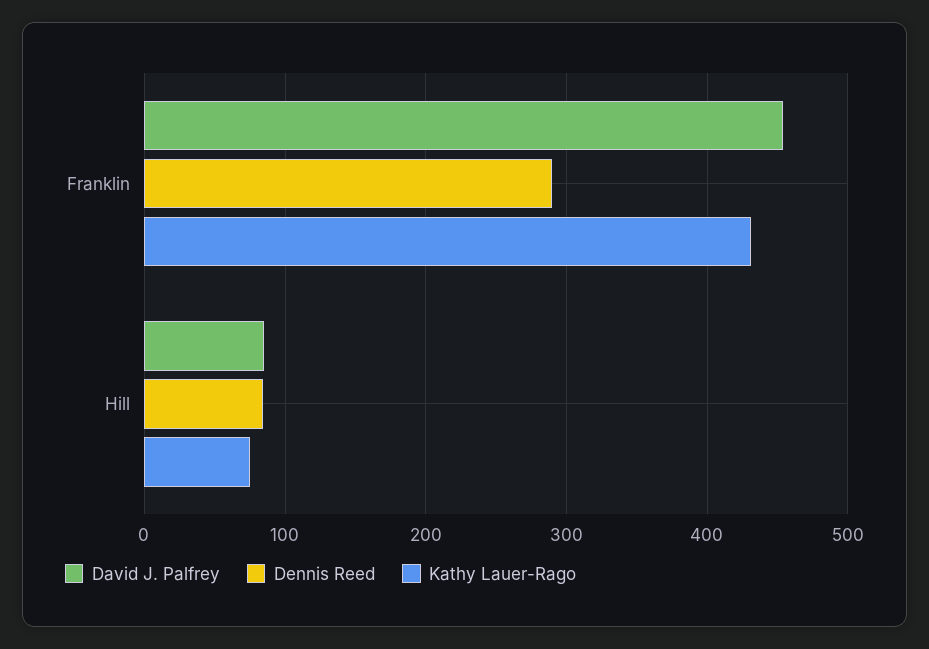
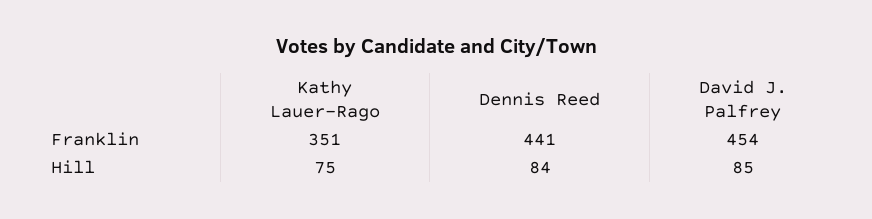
  {
    "David J. Palfrey": {
      "Franklin": 454,
      "Hill": 85
    },
    "Dennis Reed": {
-     "Franklin": 290,
+     "Franklin": 441,
      "Hill": 84
    },
    "Kathy Lauer-Rago": {
-     "Franklin": 430,
+     "Franklin": 351,
      "Hill": 75
    }
  }

